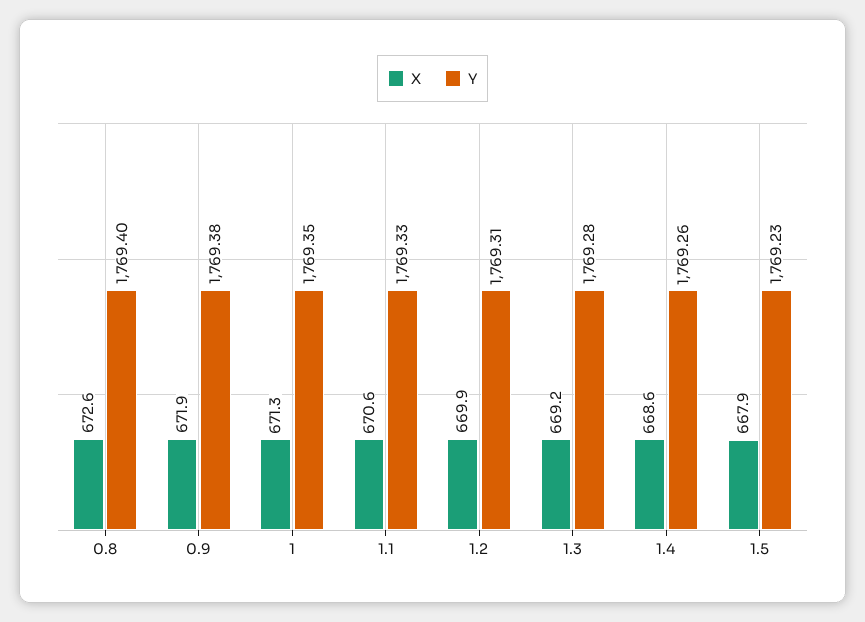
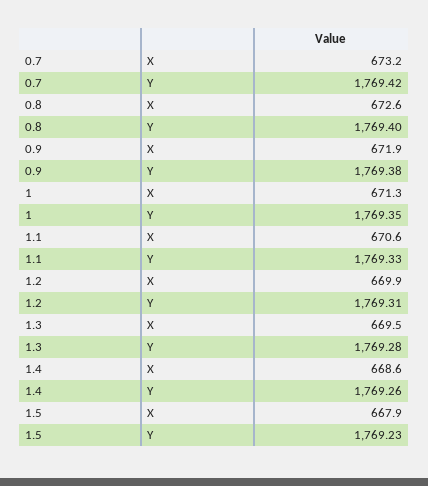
  {
    "X": {
      "0.8": 672.6,
      "0.9": 671.9,
      "1": 671.3,
      "1.1": 670.6,
      "1.2": 669.9,
-     "1.3": 669.2,
+     "1.3": 669.5,
      "1.4": 668.6,
-     "1.5": 667.9
+     "1.5": 667.9,
+     "0.7": 673.2
    },
    "Y": {
      "0.8": 1769.4,
      "0.9": 1769.38,
      "1": 1769.35,
      "1.1": 1769.33,
      "1.2": 1769.31,
      "1.3": 1769.28,
      "1.4": 1769.26,
-     "1.5": 1769.23
+     "1.5": 1769.23,
+     "0.7": 1769.42
    }
  }

